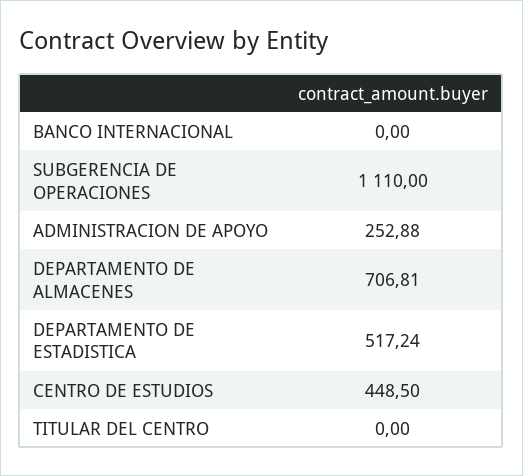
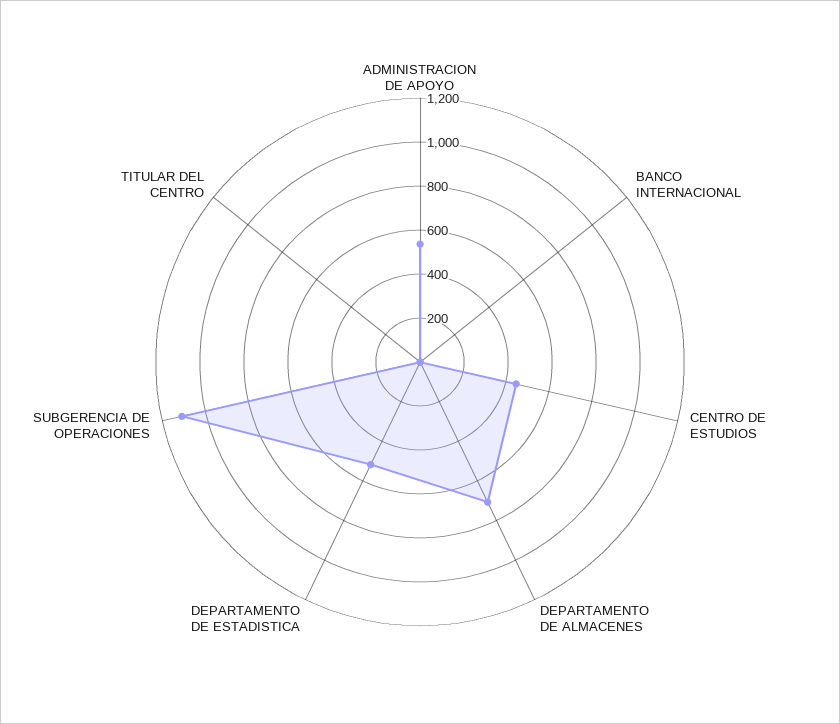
  {
    "BANCO INTERNACIONAL": 0,
    "SUBGERENCIA DE OPERACIONES": 1110,
-   "ADMINISTRACION DE APOYO": 252.88,
+   "ADMINISTRACION DE APOYO": 550,
    "DEPARTAMENTO DE ALMACENES": 706.81,
    "DEPARTAMENTO DE ESTADISTICA": 517.24,
    "CENTRO DE ESTUDIOS": 448.5,
    "TITULAR DEL CENTRO": 0
  }

